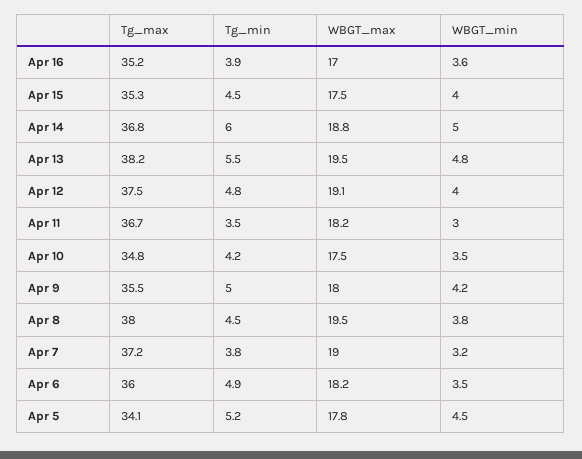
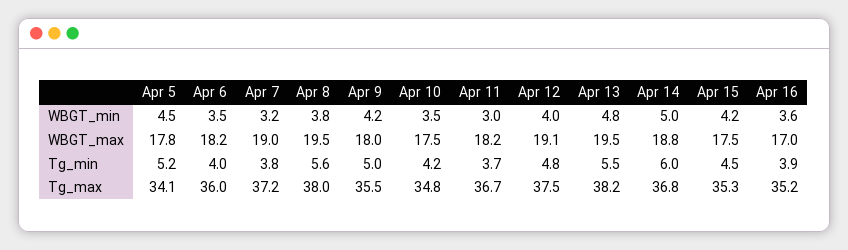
  {
    "Tg_max": {
      "Apr 16": 35.2,
      "Apr 15": 35.3,
      "Apr 14": 36.8,
      "Apr 13": 38.2,
      "Apr 12": 37.5,
      "Apr 11": 36.7,
      "Apr 10": 34.8,
      "Apr 9": 35.5,
      "Apr 8": 38,
      "Apr 7": 37.2,
      "Apr 6": 36,
      "Apr 5": 34.1
    },
    "Tg_min": {
      "Apr 16": 3.9,
      "Apr 15": 4.5,
      "Apr 14": 6,
      "Apr 13": 5.5,
      "Apr 12": 4.8,
-     "Apr 11": 3.5,
+     "Apr 11": 3.7,
      "Apr 10": 4.2,
      "Apr 9": 5,
-     "Apr 8": 4.5,
+     "Apr 8": 5.6,
      "Apr 7": 3.8,
-     "Apr 6": 4.9,
+     "Apr 6": 4,
      "Apr 5": 5.2
    },
    "WBGT_max": {
      "Apr 16": 17,
      "Apr 15": 17.5,
      "Apr 14": 18.8,
      "Apr 13": 19.5,
      "Apr 12": 19.1,
      "Apr 11": 18.2,
      "Apr 10": 17.5,
      "Apr 9": 18,
      "Apr 8": 19.5,
      "Apr 7": 19,
      "Apr 6": 18.2,
      "Apr 5": 17.8
    },
    "WBGT_min": {
      "Apr 16": 3.6,
-     "Apr 15": 4,
+     "Apr 15": 4.2,
      "Apr 14": 5,
      "Apr 13": 4.8,
      "Apr 12": 4,
      "Apr 11": 3,
      "Apr 10": 3.5,
      "Apr 9": 4.2,
      "Apr 8": 3.8,
      "Apr 7": 3.2,
      "Apr 6": 3.5,
      "Apr 5": 4.5
    }
  }

